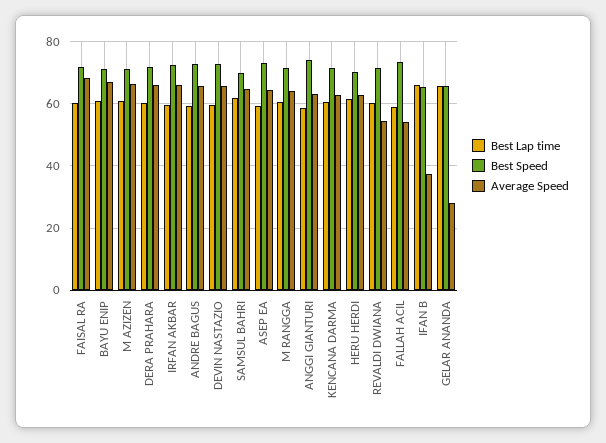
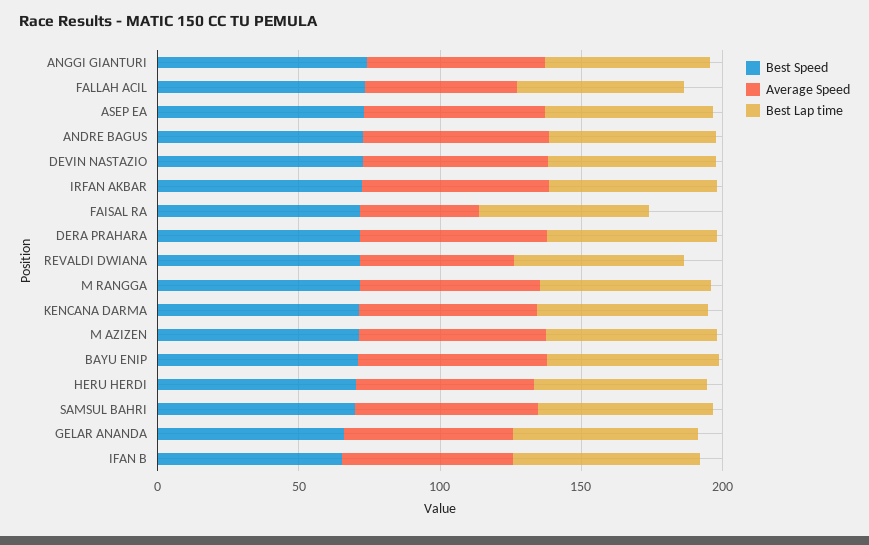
  {
    "Best Lap time": {
      "FAISAL RA": 60,
      "BAYU ENIP": 60,
      "M AZIZEN": 60,
      "DERA PRAHARA": 60,
      "IRFAN AKBAR": 60,
      "ANDRE BAGUS": 60,
      "DEVIN NASTAZIO": 60,
      "SAMSUL BAHRI": 62,
      "ASEP EA": 60,
      "M RANGGA": 60,
      "ANGGI GIANTURI": 58,
      "KENCANA DARMA": 60,
      "HERU HERDI": 62,
      "REVALDI DWIANA": 60,
      "FALLAH ACIL": 58,
      "IFAN B": 66,
      "GELAR ANANDA": 66
    },
    "Best Speed": {
      "FAISAL RA": 72,
      "BAYU ENIP": 72,
      "M AZIZEN": 72,
      "DERA PRAHARA": 72,
      "IRFAN AKBAR": 72,
      "ANDRE BAGUS": 72,
      "DEVIN NASTAZIO": 72,
      "SAMSUL BAHRI": 70,
      "ASEP EA": 72,
      "M RANGGA": 72,
      "ANGGI GIANTURI": 74,
      "KENCANA DARMA": 72,
      "HERU HERDI": 70,
      "REVALDI DWIANA": 72,
      "FALLAH ACIL": 74,
      "IFAN B": 66,
      "GELAR ANANDA": 66
    },
    "Average Speed": {
-     "FAISAL RA": 68,
+     "FAISAL RA": 40,
      "BAYU ENIP": 66,
      "M AZIZEN": 66,
      "DERA PRAHARA": 66,
      "IRFAN AKBAR": 66,
      "ANDRE BAGUS": 66,
      "DEVIN NASTAZIO": 66,
      "SAMSUL BAHRI": 64,
      "ASEP EA": 64,
      "M RANGGA": 64,
      "ANGGI GIANTURI": 64,
      "KENCANA DARMA": 62,
      "HERU HERDI": 62,
      "REVALDI DWIANA": 54,
      "FALLAH ACIL": 54,
-     "IFAN B": 38,
+     "IFAN B": 60,
-     "GELAR ANANDA": 28
+     "GELAR ANANDA": 60
    }
  }

